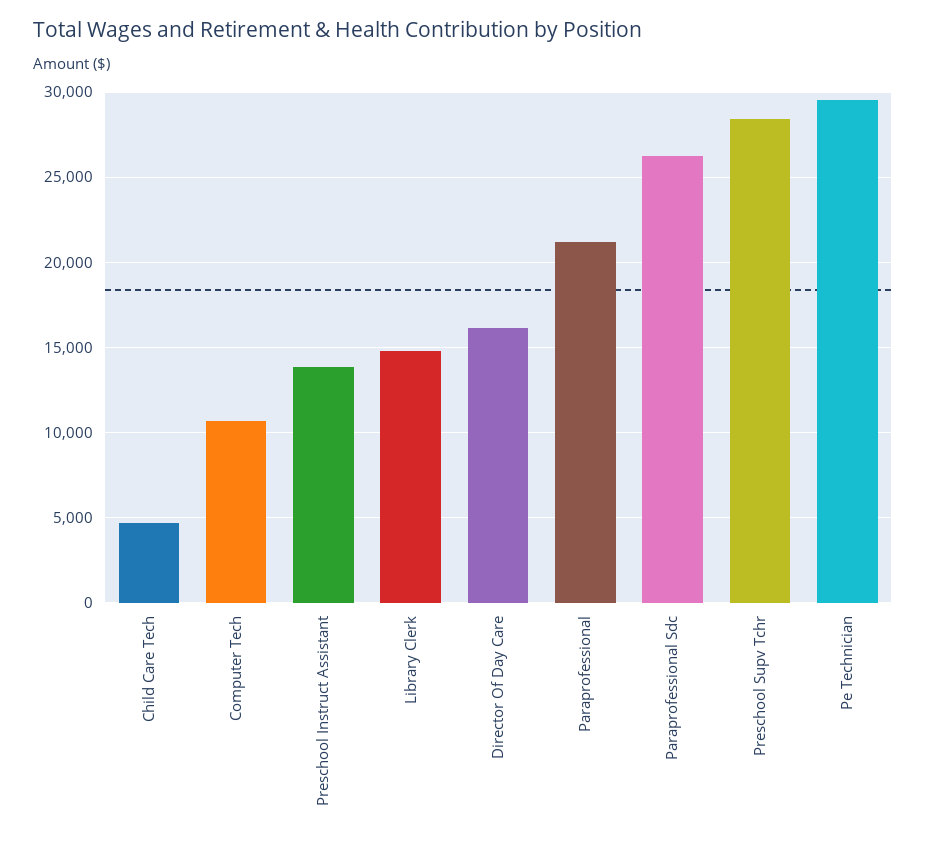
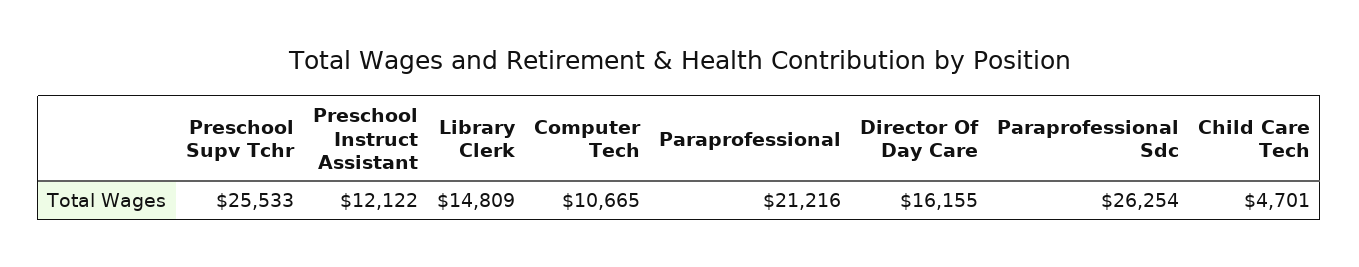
  {
    "Child Care Tech": 4701,
    "Computer Tech": 10665,
-   "Preschool Instruct Assistant": 14000,
+   "Preschool Instruct Assistant": 12122,
    "Library Clerk": 14809,
    "Director Of Day Care": 16155,
    "Paraprofessional": 21216,
    "Paraprofessional Sdc": 26254,
-   "Preschool Supv Tchr": 28500,
+   "Preschool Supv Tchr": 25533
-   "Pe Technician": 29500
  }

